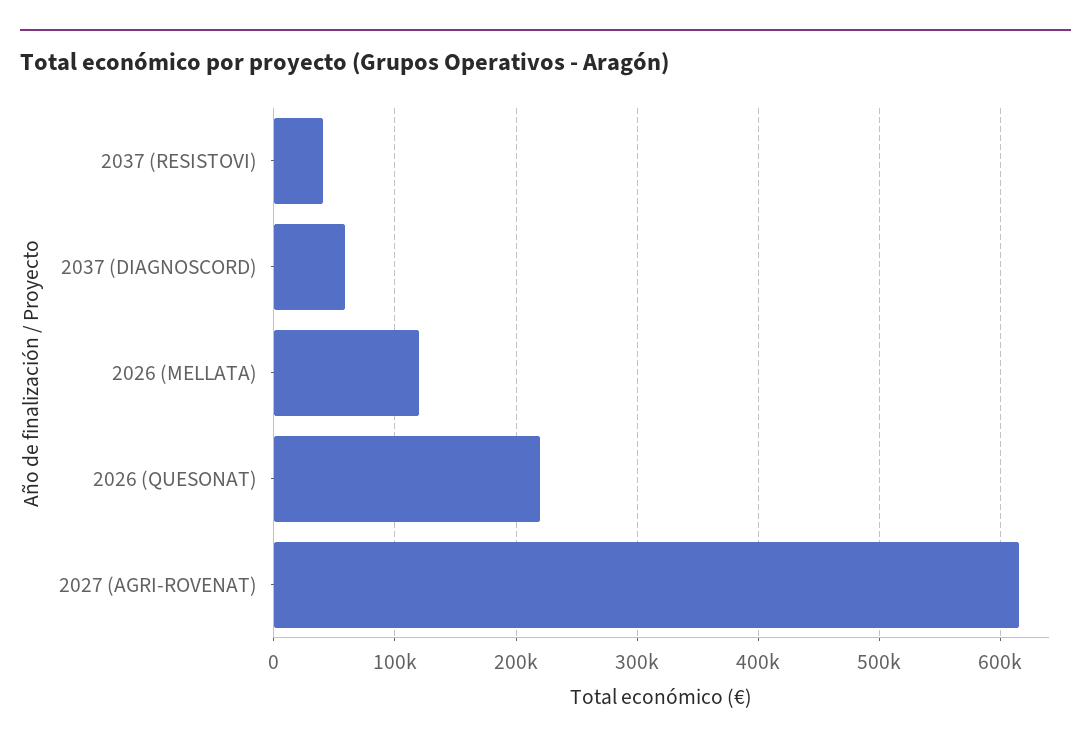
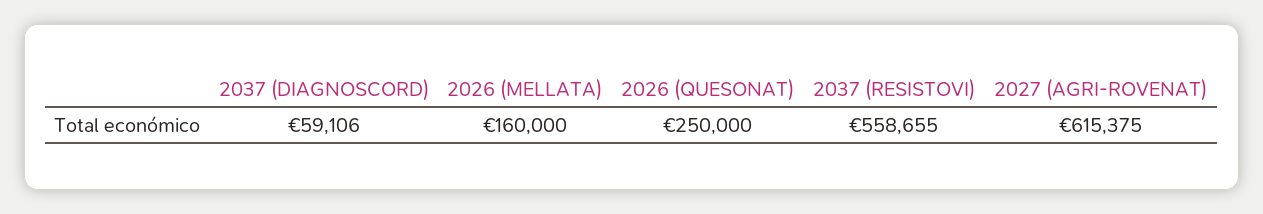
  {
-   "2037 (RESISTOVI)": 40000,
+   "2037 (RESISTOVI)": 558655,
    "2037 (DIAGNOSCORD)": 59106,
-   "2026 (MELLATA)": 120000,
+   "2026 (MELLATA)": 160000,
-   "2026 (QUESONAT)": 220000,
+   "2026 (QUESONAT)": 250000,
    "2027 (AGRI-ROVENAT)": 615375
  }

